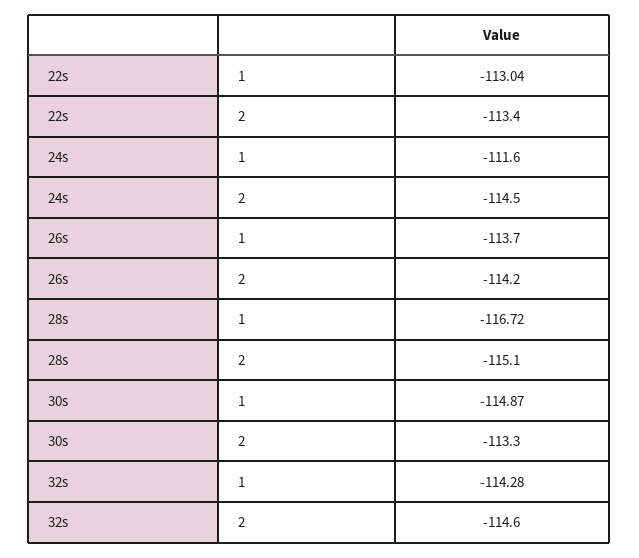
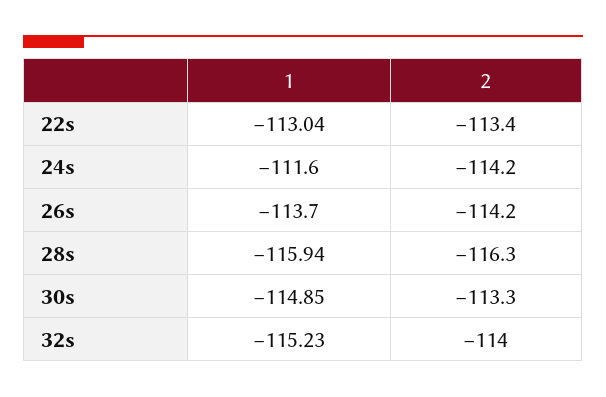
  {
    "22s": {
      "1": -113.04,
      "2": -113.4
    },
    "24s": {
      "1": -111.6,
-     "2": -114.5
+     "2": -114.2
    },
    "26s": {
      "1": -113.7,
      "2": -114.2
    },
    "28s": {
-     "1": -116.72,
+     "1": -115.94,
-     "2": -115.1
+     "2": -116.3
    },
    "30s": {
-     "1": -114.87,
+     "1": -114.85,
      "2": -113.3
    },
    "32s": {
-     "1": -114.28,
+     "1": -115.23,
-     "2": -114.6
+     "2": -114
    }
  }

